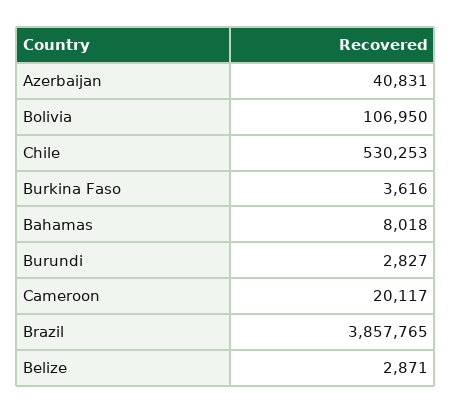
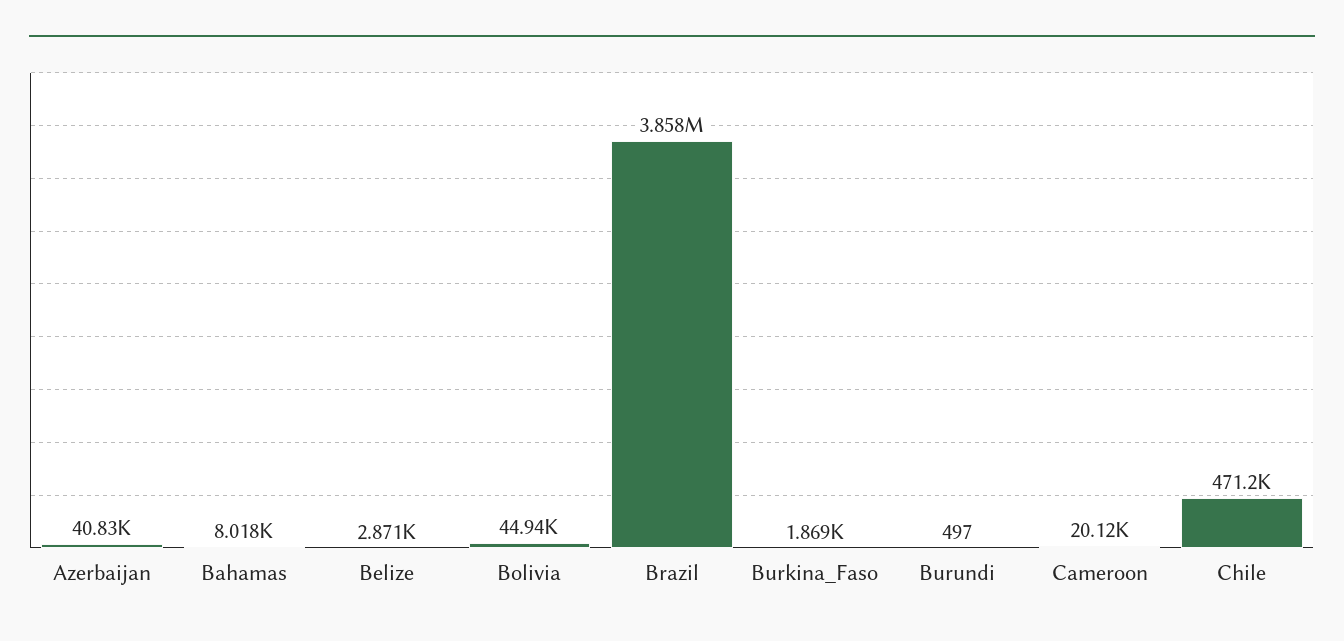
  {
    "Azerbaijan": 40831,
-   "Bolivia": 106950,
+   "Bolivia": 44940,
-   "Chile": 530253,
+   "Chile": 471200,
-   "Burkina Faso": 3616,
+   "Burkina Faso": 1869,
    "Bahamas": 8018,
-   "Burundi": 2827,
+   "Burundi": 497,
    "Cameroon": 20117,
    "Brazil": 3857765,
    "Belize": 2871
  }

